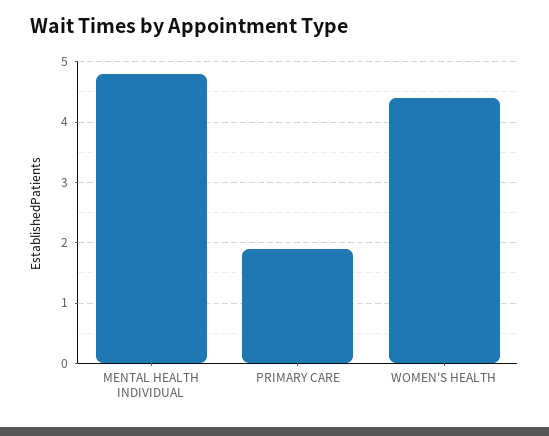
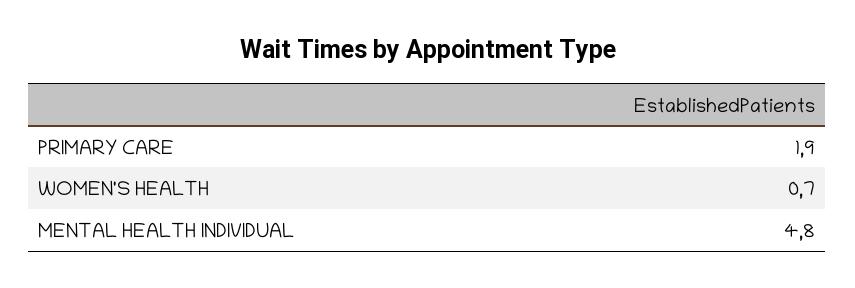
  {
    "MENTAL HEALTH INDIVIDUAL": 4.8,
    "PRIMARY CARE": 1.9,
-   "WOMEN'S HEALTH": 4.4
+   "WOMEN'S HEALTH": 0.7
  }

